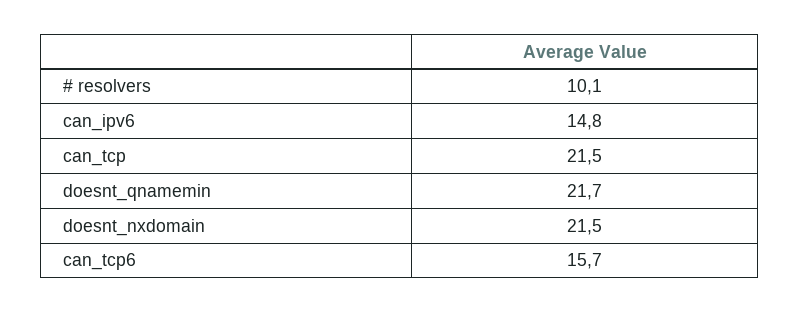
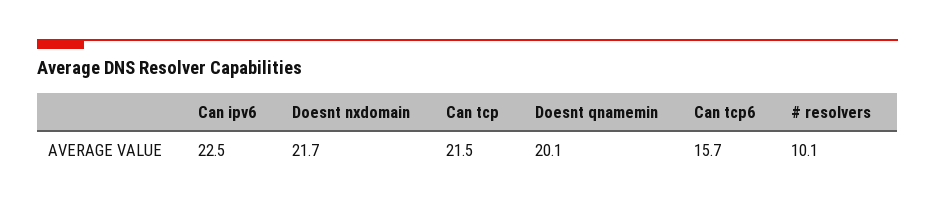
  {
    "# resolvers": 10.1,
-   "can_ipv6": 14.8,
+   "can_ipv6": 22.5,
    "can_tcp": 21.5,
-   "doesnt_qnamemin": 21.7,
+   "doesnt_qnamemin": 20.1,
-   "doesnt_nxdomain": 21.5,
+   "doesnt_nxdomain": 21.7,
    "can_tcp6": 15.7
  }

